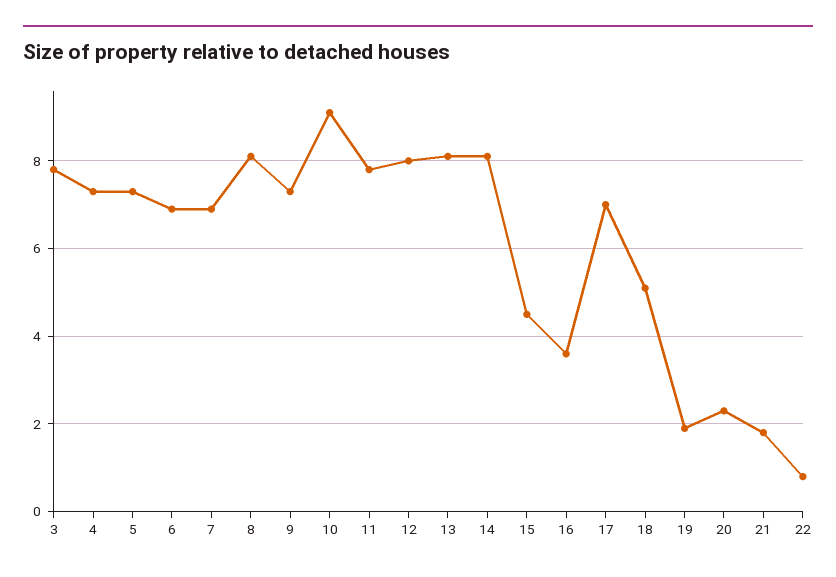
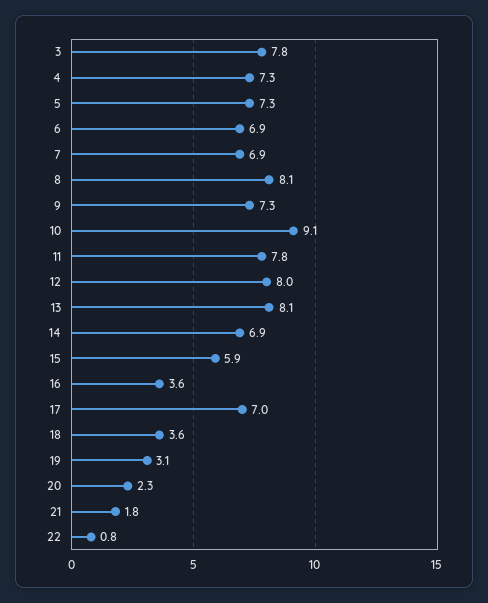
  {
    "3": 7.8,
    "4": 7.3,
    "5": 7.3,
    "6": 6.9,
    "7": 6.9,
    "8": 8.1,
    "9": 7.3,
    "10": 9.1,
    "11": 7.8,
    "12": 8,
    "13": 8.1,
-   "14": 8,
+   "14": 6.9,
-   "15": 4.5,
+   "15": 5.9,
    "16": 3.6,
    "17": 7,
-   "18": 5,
+   "18": 3.6,
-   "19": 2,
+   "19": 3.1,
    "20": 2.3,
    "21": 1.8,
    "22": 0.8
  }

